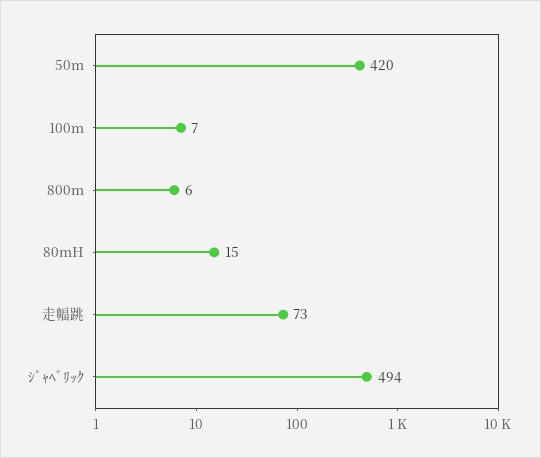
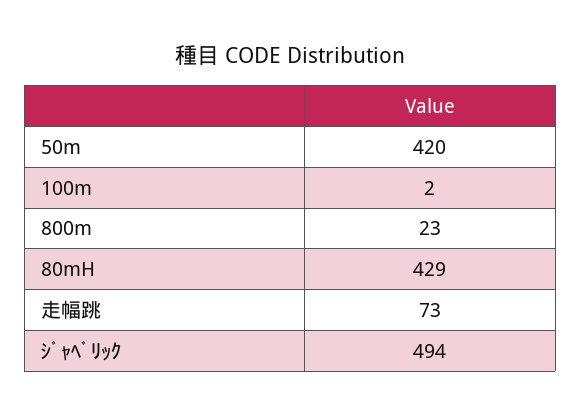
  {
    "50m": 420,
-   "100m": 7,
+   "100m": 2,
-   "800m": 6,
+   "800m": 23,
-   "80mH": 15,
+   "80mH": 429,
    "走幅跳": 73,
    "ｼﾞｬﾍﾞﾘｯｸ": 494
  }

